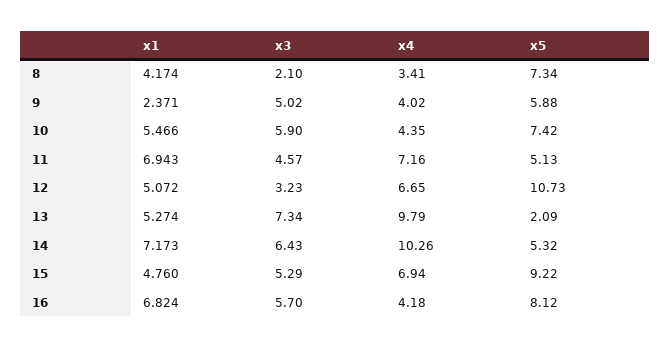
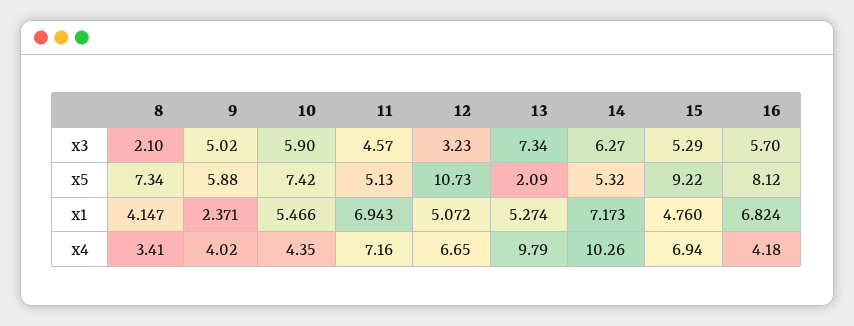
  {
    "x1": {
-     "8": 4.174,
+     "8": 4.147,
      "9": 2.371,
      "10": 5.466,
      "11": 6.943,
      "12": 5.072,
      "13": 5.274,
      "14": 7.173,
      "15": 4.76,
      "16": 6.824
    },
    "x3": {
      "8": 2.1,
      "9": 5.02,
      "10": 5.9,
      "11": 4.57,
      "12": 3.23,
      "13": 7.34,
-     "14": 6.43,
+     "14": 6.27,
      "15": 5.29,
      "16": 5.7
    },
    "x4": {
      "8": 3.41,
      "9": 4.02,
      "10": 4.35,
      "11": 7.16,
      "12": 6.65,
      "13": 9.79,
      "14": 10.26,
      "15": 6.94,
      "16": 4.18
    },
    "x5": {
      "8": 7.34,
      "9": 5.88,
      "10": 7.42,
      "11": 5.13,
      "12": 10.73,
      "13": 2.09,
      "14": 5.32,
      "15": 9.22,
      "16": 8.12
    }
  }

